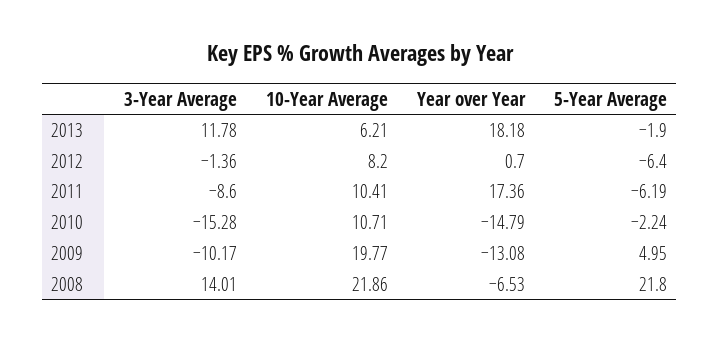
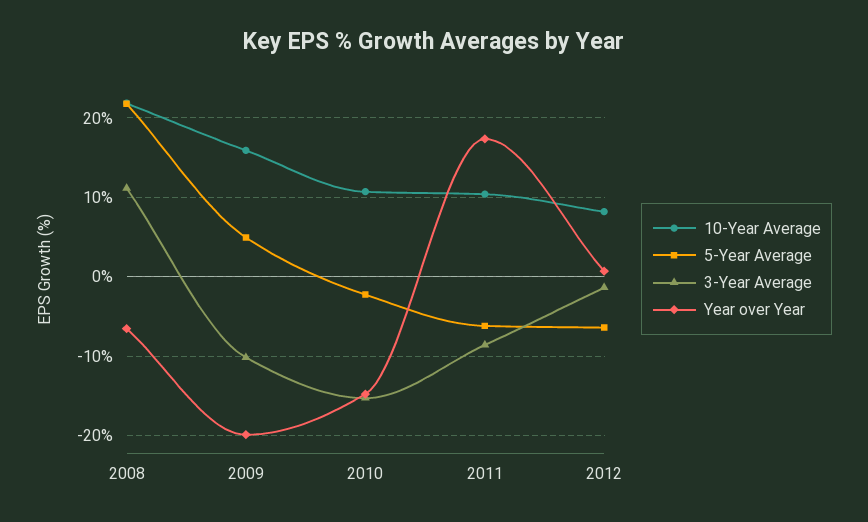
  {
    "3-Year Average": {
-     "2013": 11.78,
      "2012": -1.36,
      "2011": -8.6,
      "2010": -15.28,
      "2009": -10.17,
-     "2008": 14.01
+     "2008": 11
    },
    "10-Year Average": {
-     "2013": 6.21,
      "2012": 8.2,
      "2011": 10.41,
      "2010": 10.71,
-     "2009": 19.77,
+     "2009": 16,
      "2008": 21.86
    },
    "Year over Year": {
-     "2013": 18.18,
      "2012": 0.7,
      "2011": 17.36,
      "2010": -14.79,
-     "2009": -13.08,
+     "2009": -20,
      "2008": -6.53
    },
    "5-Year Average": {
-     "2013": -1.9,
      "2012": -6.4,
      "2011": -6.19,
      "2010": -2.24,
      "2009": 4.95,
      "2008": 21.8
    }
  }

